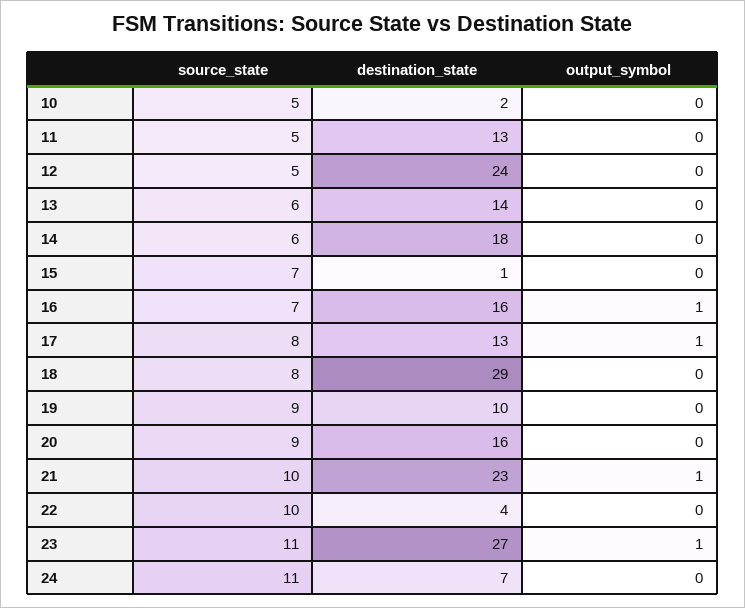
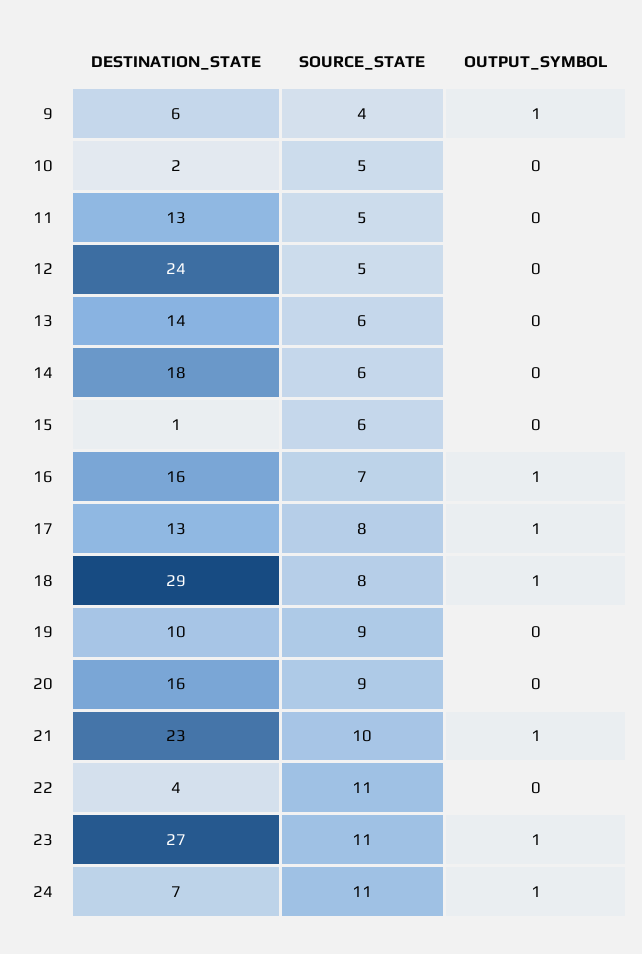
  {
    "source_state": {
      "10": 5,
      "11": 5,
      "12": 5,
      "13": 6,
      "14": 6,
-     "15": 7,
+     "15": 6,
      "16": 7,
      "17": 8,
      "18": 8,
      "19": 9,
      "20": 9,
      "21": 10,
-     "22": 10,
+     "22": 11,
      "23": 11,
-     "24": 11
+     "24": 11,
+     "9": 4
    },
    "destination_state": {
      "10": 2,
      "11": 13,
      "12": 24,
      "13": 14,
      "14": 18,
      "15": 1,
      "16": 16,
      "17": 13,
      "18": 29,
      "19": 10,
      "20": 16,
      "21": 23,
      "22": 4,
      "23": 27,
-     "24": 7
+     "24": 7,
+     "9": 6
    },
    "output_symbol": {
      "10": 0,
      "11": 0,
      "12": 0,
      "13": 0,
      "14": 0,
      "15": 0,
      "16": 1,
      "17": 1,
-     "18": 0,
+     "18": 1,
      "19": 0,
      "20": 0,
      "21": 1,
      "22": 0,
      "23": 1,
-     "24": 0
+     "24": 1,
+     "9": 1
    }
  }

